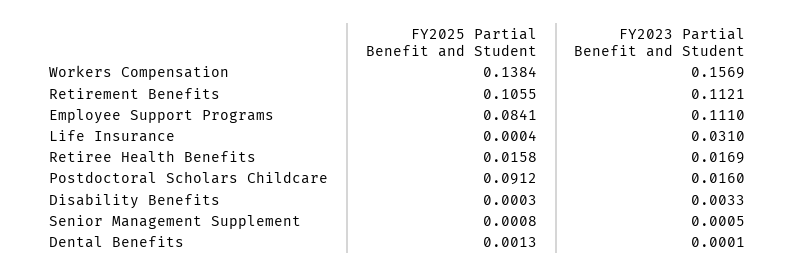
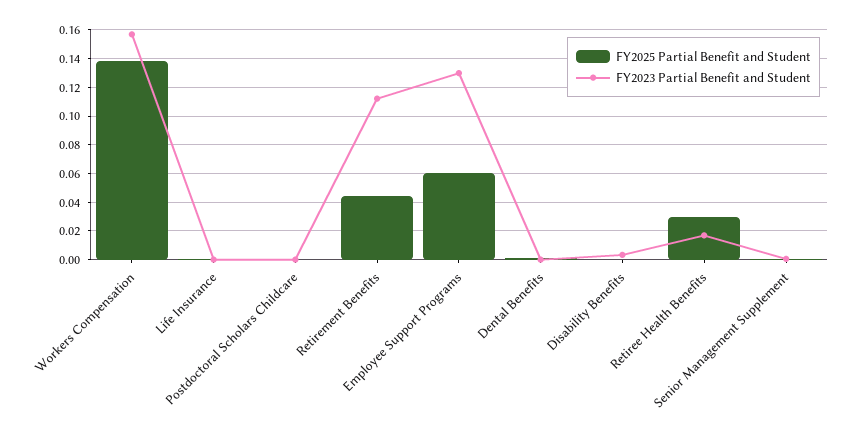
  {
    "FY2025 Partial Benefit and Student": {
      "Workers Compensation": 0.1384,
-     "Retirement Benefits": 0.1055,
+     "Retirement Benefits": 0.045,
-     "Employee Support Programs": 0.0841,
+     "Employee Support Programs": 0.06,
      "Life Insurance": 0.0004,
-     "Retiree Health Benefits": 0.0158,
+     "Retiree Health Benefits": 0.03,
-     "Postdoctoral Scholars Childcare": 0.0912,
+     "Postdoctoral Scholars Childcare": 0,
      "Disability Benefits": 0.0003,
      "Senior Management Supplement": 0.0008,
      "Dental Benefits": 0.0013
    },
    "FY2023 Partial Benefit and Student": {
      "Workers Compensation": 0.1569,
      "Retirement Benefits": 0.1121,
-     "Employee Support Programs": 0.111,
+     "Employee Support Programs": 0.13,
-     "Life Insurance": 0.031,
+     "Life Insurance": 0,
      "Retiree Health Benefits": 0.0169,
-     "Postdoctoral Scholars Childcare": 0.016,
+     "Postdoctoral Scholars Childcare": 0,
      "Disability Benefits": 0.0033,
      "Senior Management Supplement": 0.0005,
      "Dental Benefits": 0.0001
    }
  }

